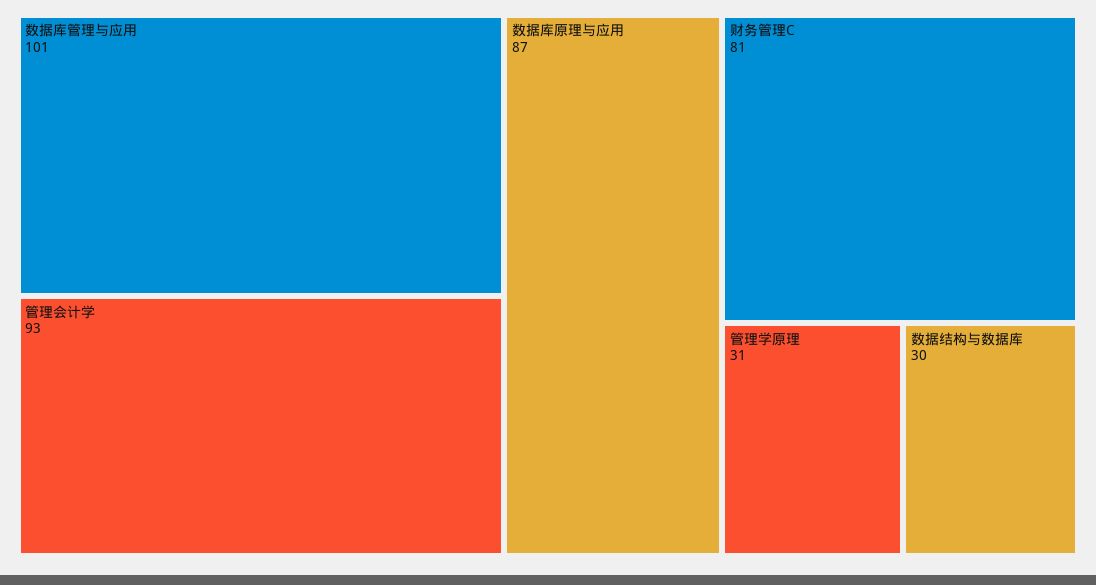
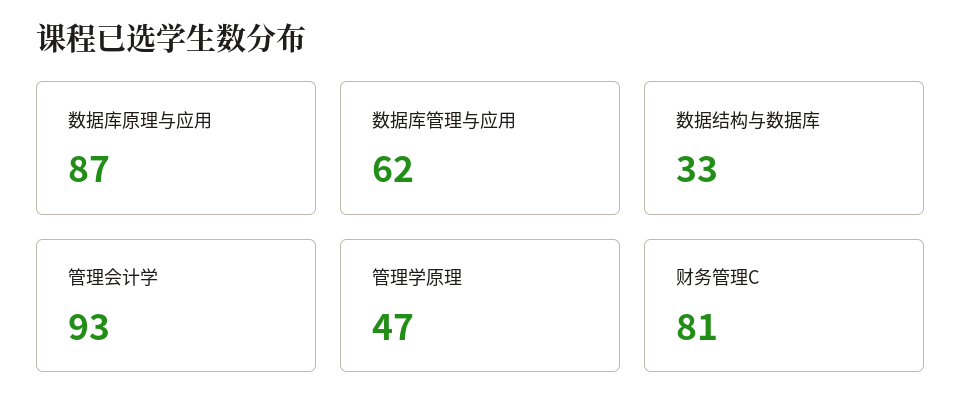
  {
-   "数据库管理与应用": 101,
+   "数据库管理与应用": 62,
    "管理会计学": 93,
    "数据库原理与应用": 87,
    "财务管理C": 81,
-   "管理学原理": 31,
+   "管理学原理": 47,
-   "数据结构与数据库": 30
+   "数据结构与数据库": 33
  }

